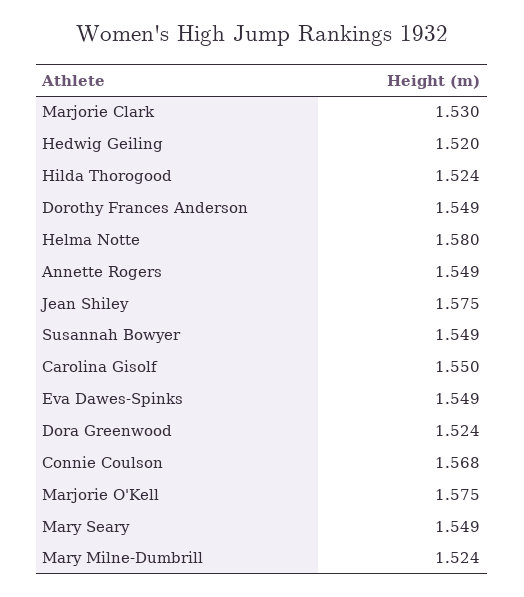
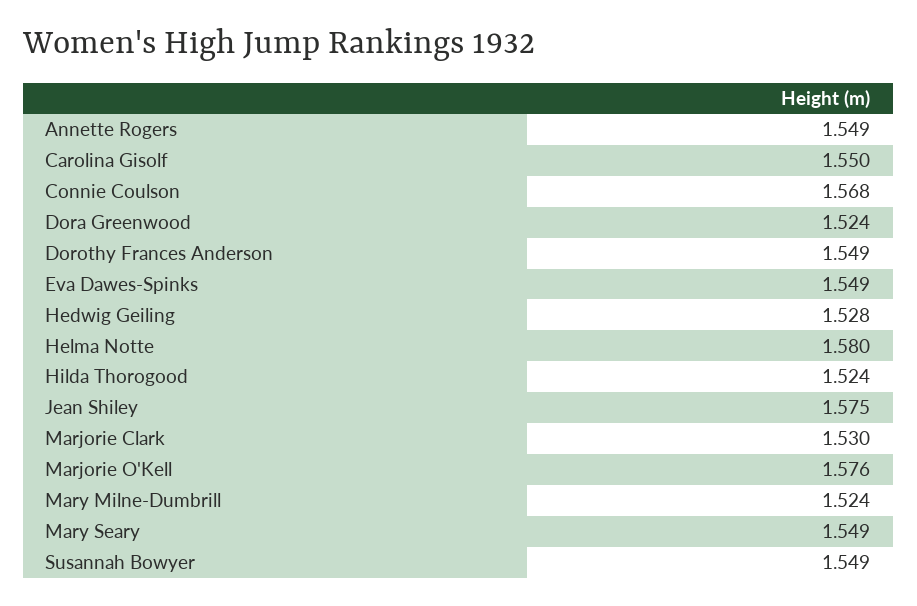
  {
    "Marjorie Clark": 1.53,
-   "Hedwig Geiling": 1.52,
+   "Hedwig Geiling": 1.528,
    "Hilda Thorogood": 1.524,
    "Dorothy Frances Anderson": 1.549,
    "Helma Notte": 1.58,
    "Annette Rogers": 1.549,
    "Jean Shiley": 1.575,
    "Susannah Bowyer": 1.549,
    "Carolina Gisolf": 1.55,
    "Eva Dawes-Spinks": 1.549,
    "Dora Greenwood": 1.524,
    "Connie Coulson": 1.568,
-   "Marjorie O'Kell": 1.575,
+   "Marjorie O'Kell": 1.576,
    "Mary Seary": 1.549,
    "Mary Milne-Dumbrill": 1.524
  }

